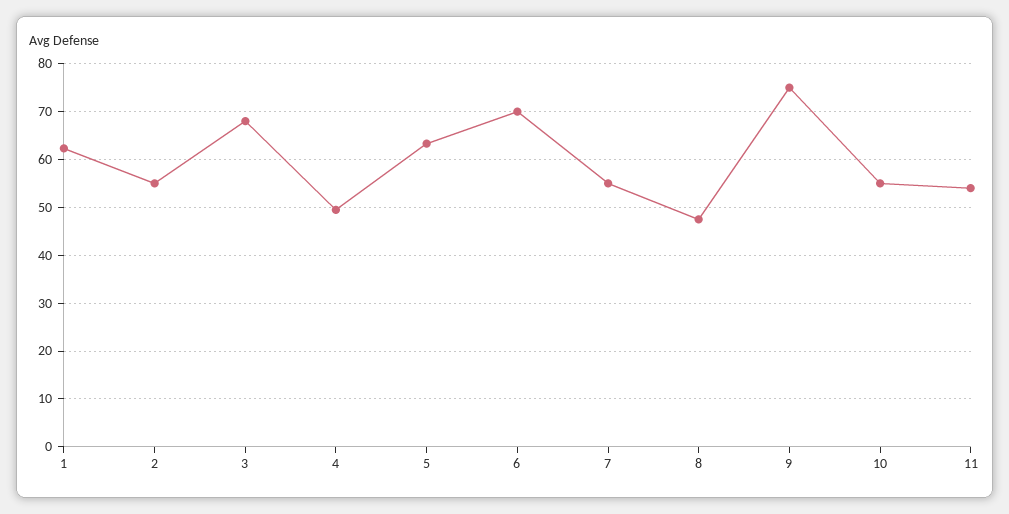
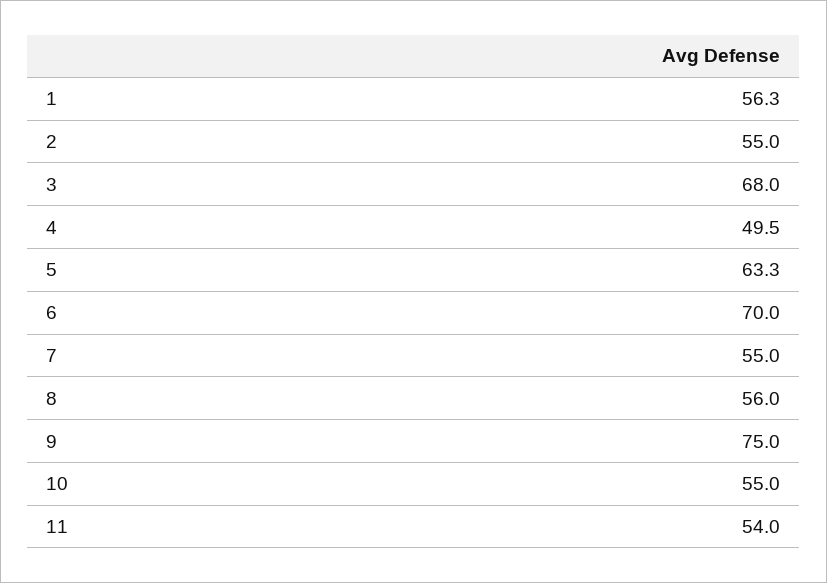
  {
-   "1": 62,
+   "1": 56.3,
    "2": 55,
    "3": 68,
    "4": 49.5,
    "5": 63.3,
    "6": 70,
    "7": 55,
-   "8": 48,
+   "8": 56,
    "9": 75,
    "10": 55,
    "11": 54
  }

